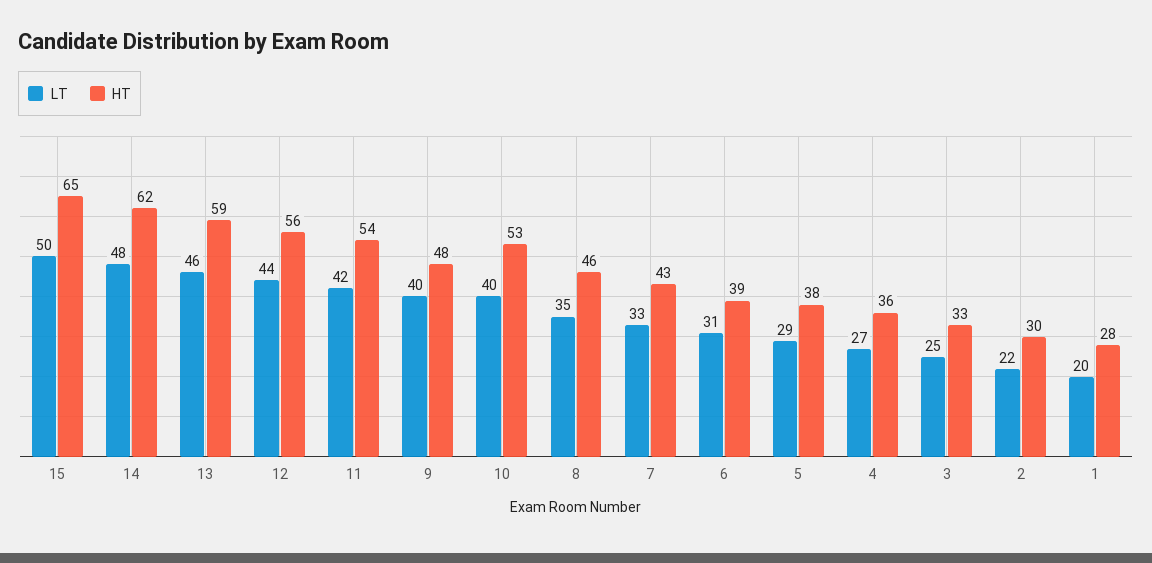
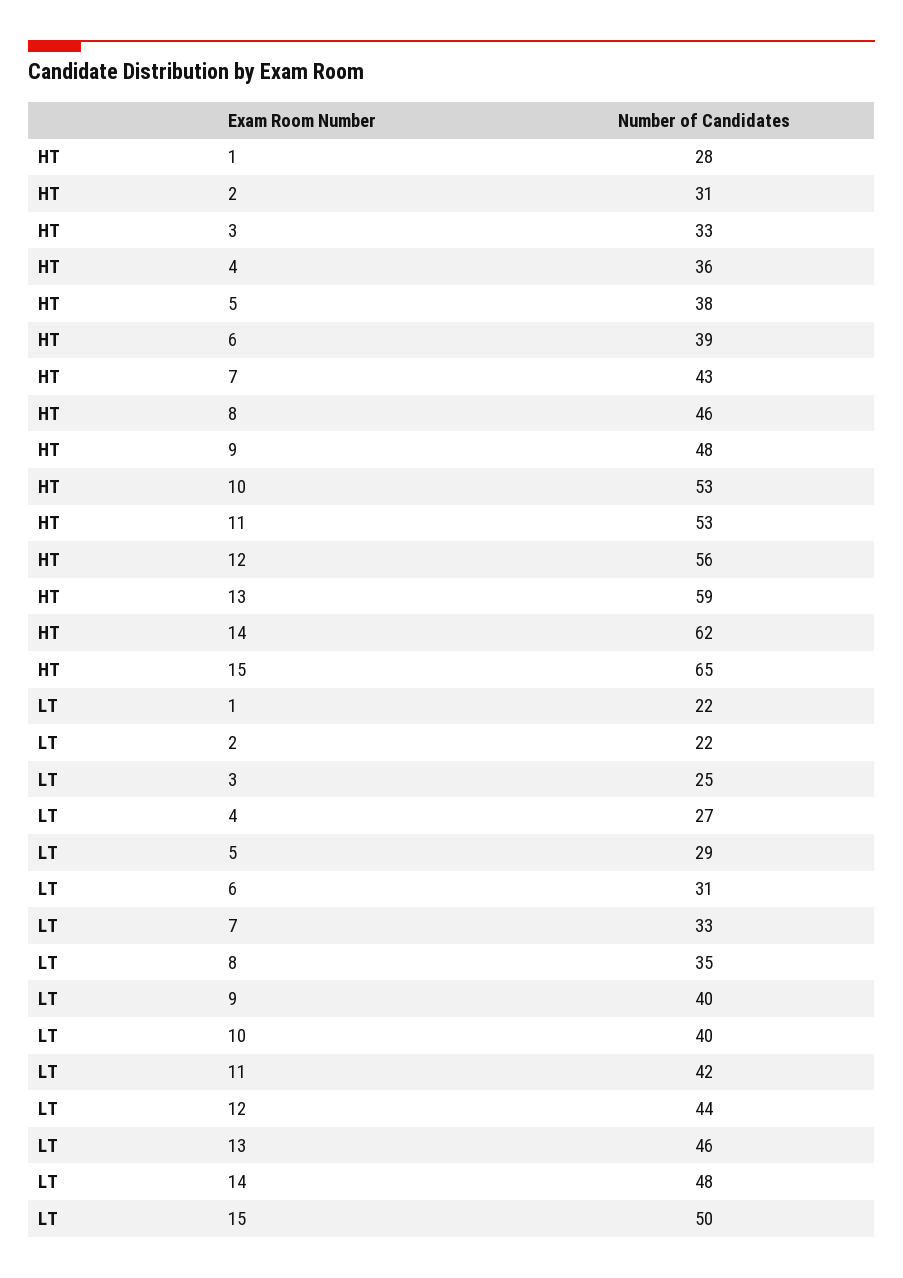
  {
    "LT": {
      "15": 50,
      "14": 48,
      "13": 46,
      "12": 44,
      "11": 42,
      "9": 40,
      "10": 40,
      "8": 35,
      "7": 33,
      "6": 31,
      "5": 29,
      "4": 27,
      "3": 25,
      "2": 22,
-     "1": 20
+     "1": 22
    },
    "HT": {
      "15": 65,
      "14": 62,
      "13": 59,
      "12": 56,
-     "11": 54,
+     "11": 53,
      "9": 48,
      "10": 53,
      "8": 46,
      "7": 43,
      "6": 39,
      "5": 38,
      "4": 36,
      "3": 33,
-     "2": 30,
+     "2": 31,
      "1": 28
    }
  }

